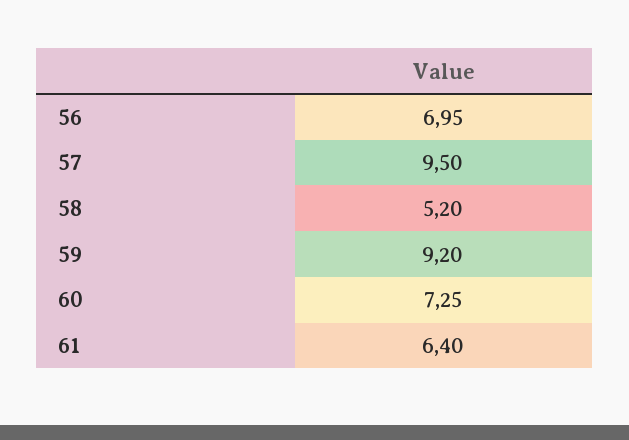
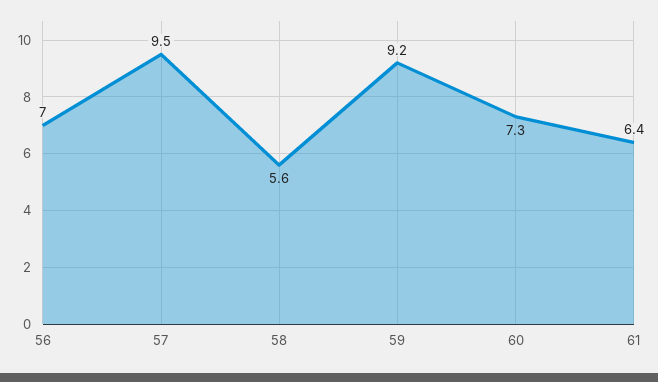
  {
    "56": 6.95,
    "57": 9.5,
-   "58": 5.2,
+   "58": 5.6,
    "59": 9.2,
    "60": 7.25,
    "61": 6.4
  }

